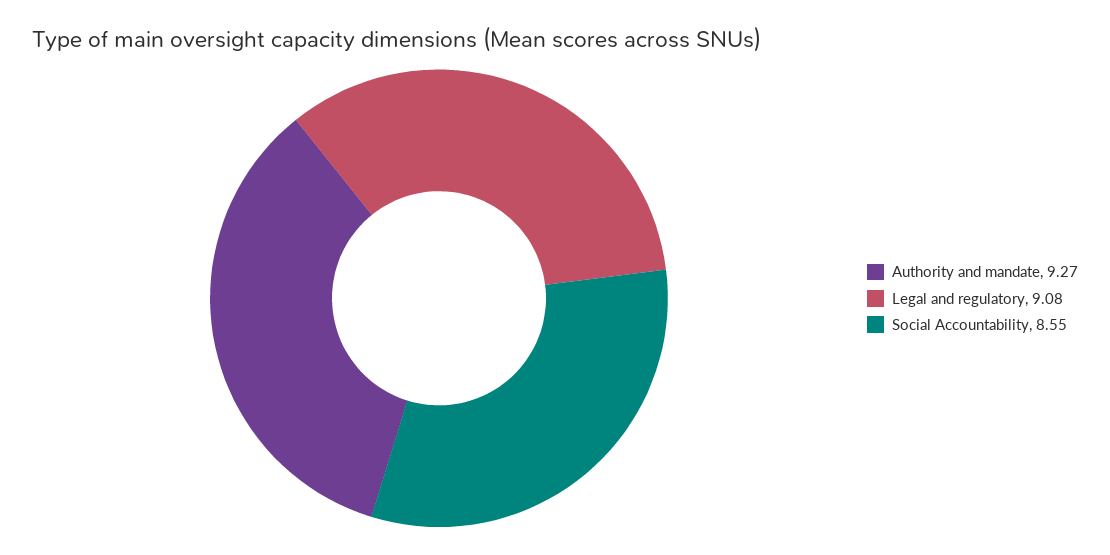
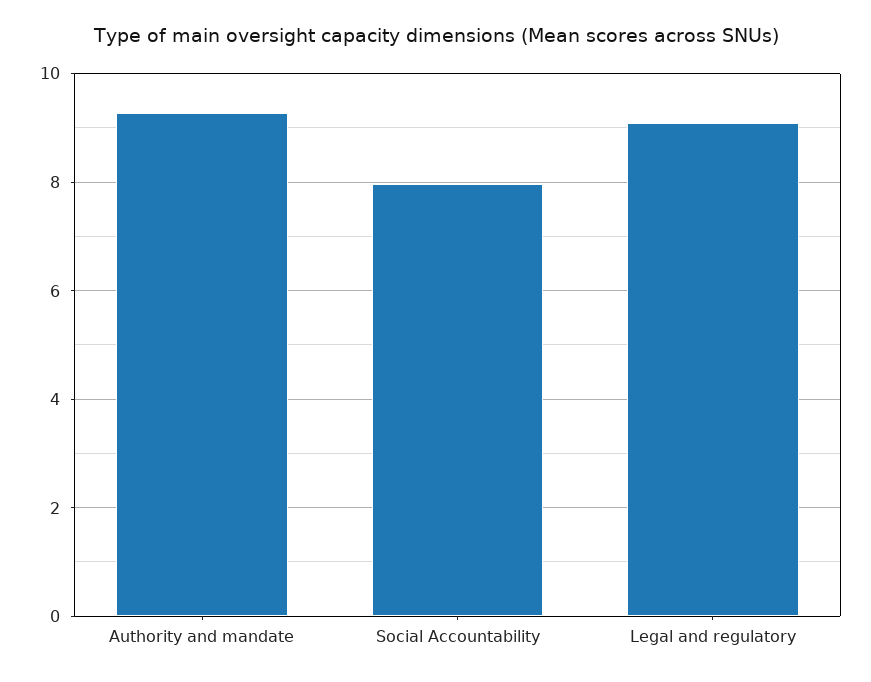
  {
    "Authority and mandate": 9.27,
    "Legal and regulatory": 9.08,
-   "Social Accountability": 8.55
+   "Social Accountability": 8
  }

